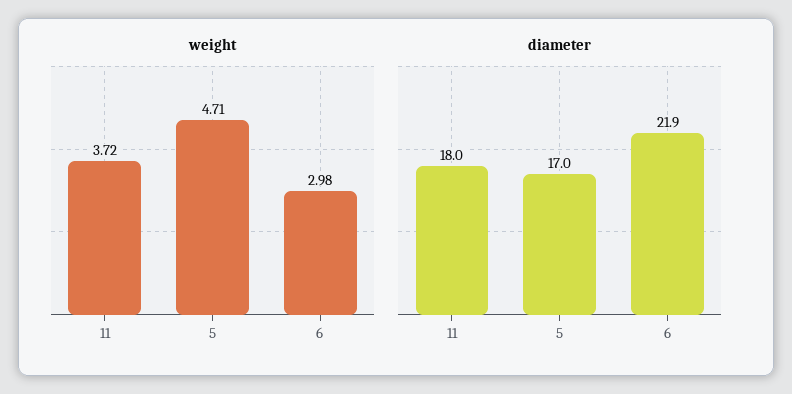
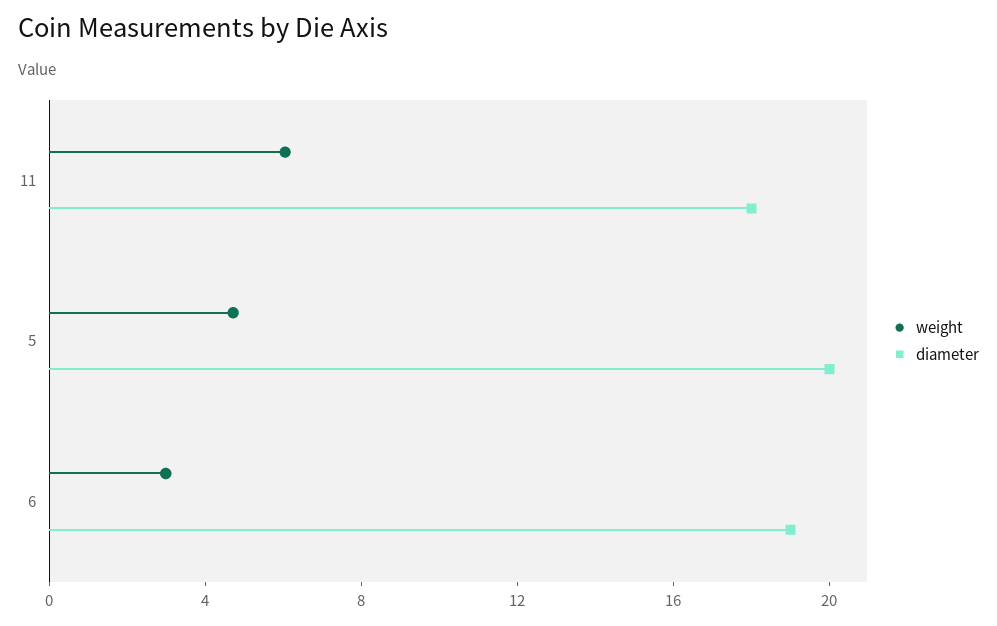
  {
    "weight": {
-     "11": 3.72,
+     "11": 6,
      "5": 4.71,
      "6": 2.98
    },
    "diameter": {
      "11": 18,
-     "5": 17,
+     "5": 20,
-     "6": 21.9
+     "6": 19
    }
  }

